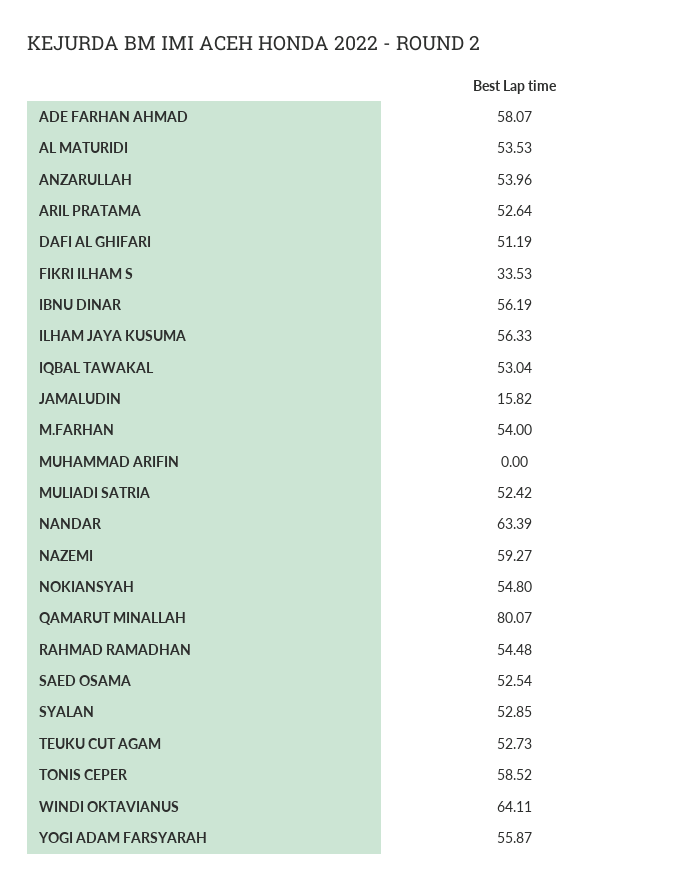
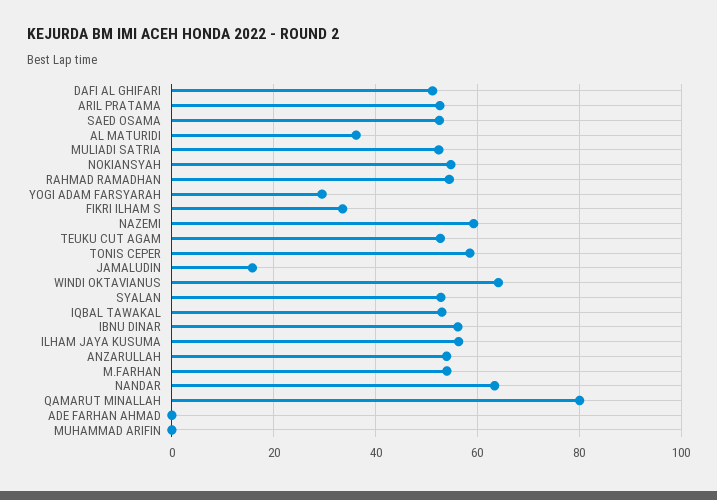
  {
-   "ADE FARHAN AHMAD": 58.07,
+   "ADE FARHAN AHMAD": 0,
-   "AL MATURIDI": 53.53,
+   "AL MATURIDI": 36,
    "ANZARULLAH": 53.96,
    "ARIL PRATAMA": 52.64,
    "DAFI AL GHIFARI": 51.19,
    "FIKRI ILHAM S": 33.53,
    "IBNU DINAR": 56.19,
    "ILHAM JAYA KUSUMA": 56.33,
    "IQBAL TAWAKAL": 53.04,
    "JAMALUDIN": 15.82,
    "M.FARHAN": 54,
    "MUHAMMAD ARIFIN": 0,
    "MULIADI SATRIA": 52.42,
    "NANDAR": 63.39,
    "NAZEMI": 59.27,
    "NOKIANSYAH": 54.8,
    "QAMARUT MINALLAH": 80.07,
    "RAHMAD RAMADHAN": 54.48,
    "SAED OSAMA": 52.54,
    "SYALAN": 52.85,
    "TEUKU CUT AGAM": 52.73,
    "TONIS CEPER": 58.52,
    "WINDI OKTAVIANUS": 64.11,
-   "YOGI ADAM FARSYARAH": 55.87
+   "YOGI ADAM FARSYARAH": 30
  }

